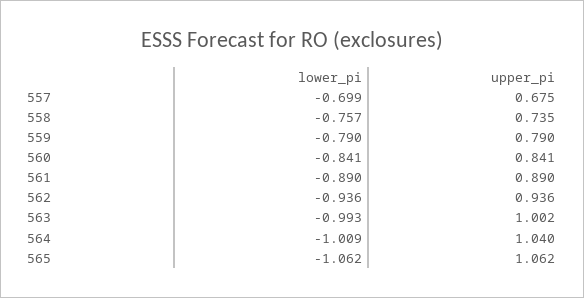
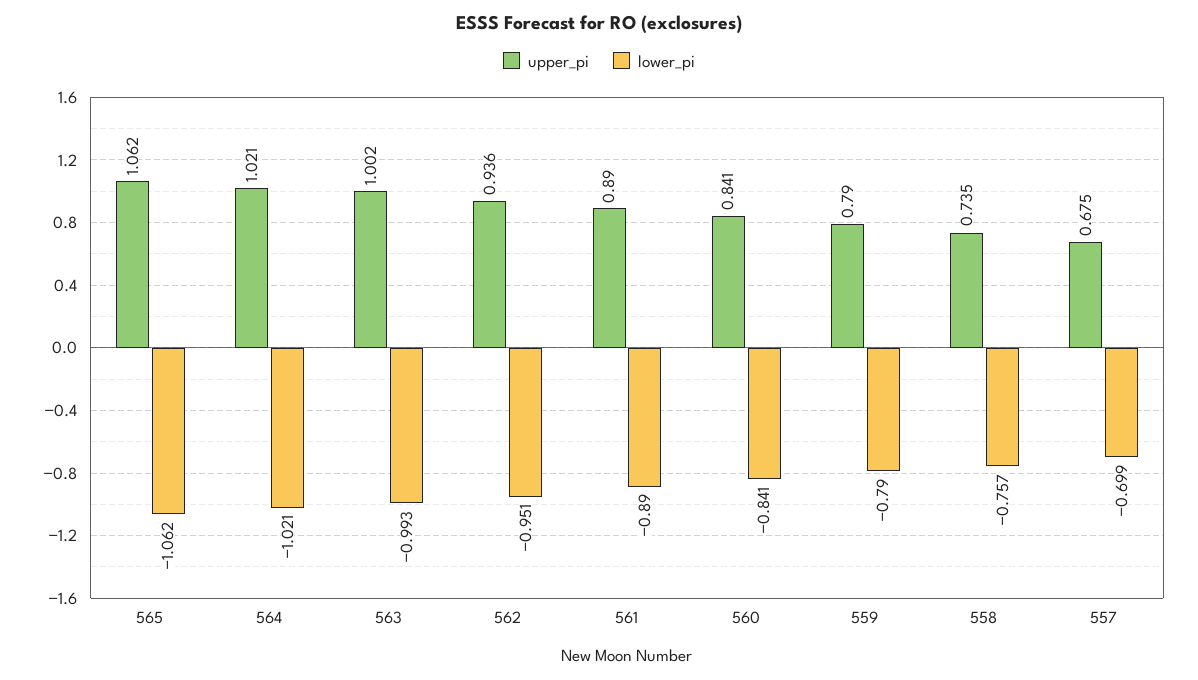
  {
    "lower_pi": {
      "557": -0.699,
      "558": -0.757,
      "559": -0.79,
      "560": -0.841,
      "561": -0.89,
-     "562": -0.936,
+     "562": -0.951,
      "563": -0.993,
-     "564": -1.009,
+     "564": -1.021,
      "565": -1.062
    },
    "upper_pi": {
      "557": 0.675,
      "558": 0.735,
      "559": 0.79,
      "560": 0.841,
      "561": 0.89,
      "562": 0.936,
      "563": 1.002,
-     "564": 1.04,
+     "564": 1.021,
      "565": 1.062
    }
  }

